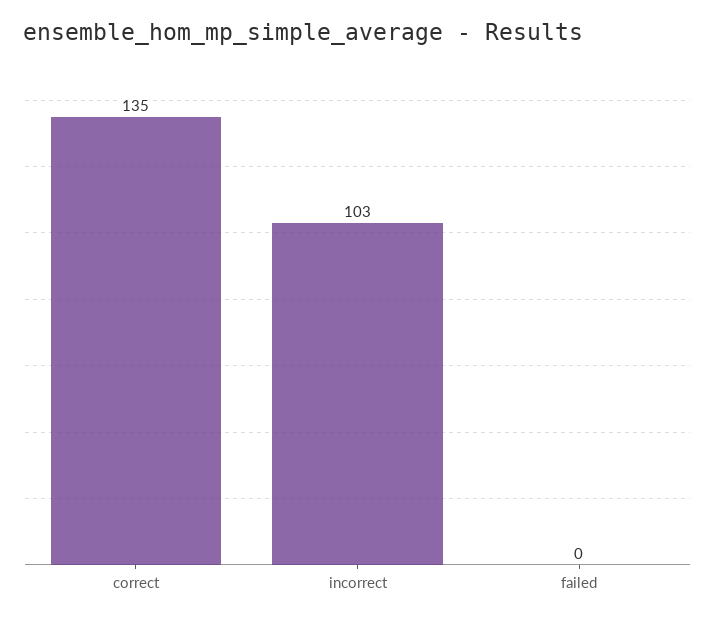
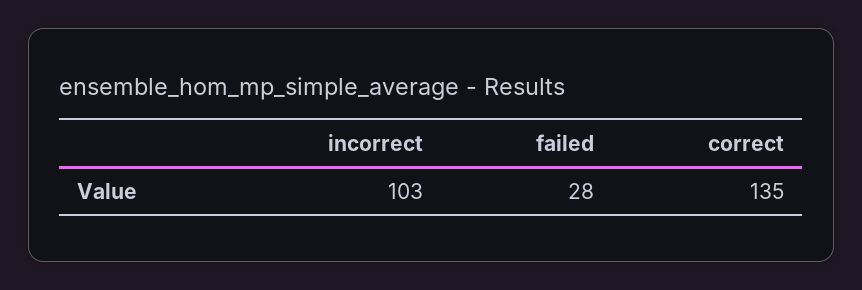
  {
    "correct": 135,
    "incorrect": 103,
-   "failed": 0
+   "failed": 28
  }

